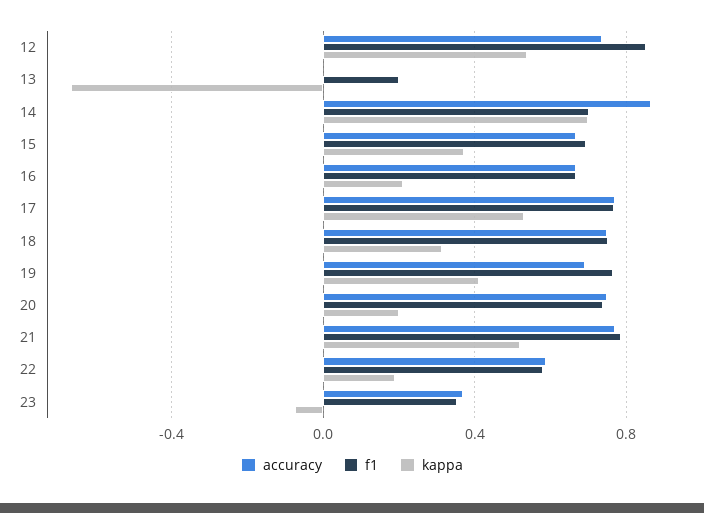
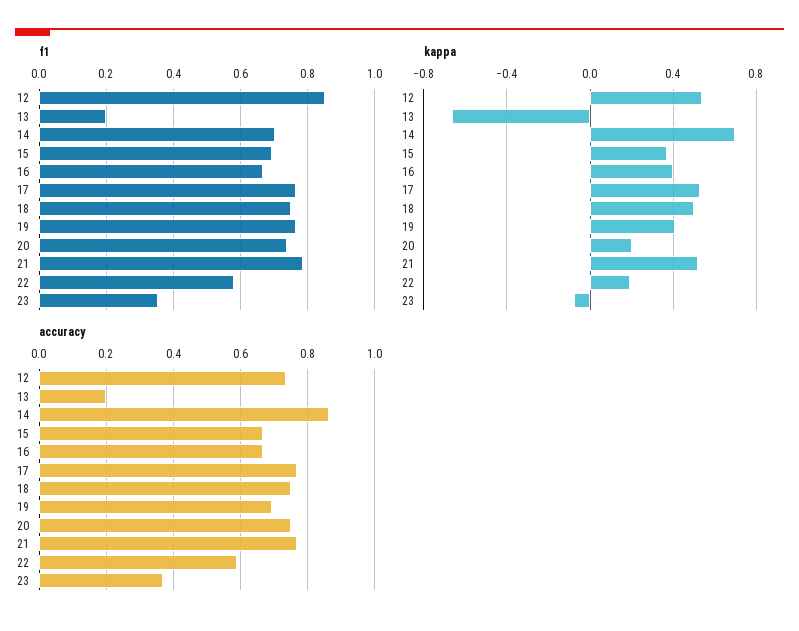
  {
    "accuracy": {
      "12": 0.74,
-     "13": 0,
+     "13": 0.2,
      "14": 0.86,
      "15": 0.66,
      "16": 0.66,
      "17": 0.76,
      "18": 0.76,
      "19": 0.7,
      "20": 0.76,
      "21": 0.76,
      "22": 0.58,
      "23": 0.36
    },
    "f1": {
      "12": 0.86,
      "13": 0.2,
      "14": 0.7,
      "15": 0.7,
      "16": 0.66,
      "17": 0.76,
      "18": 0.76,
      "19": 0.76,
      "20": 0.74,
      "21": 0.78,
      "22": 0.58,
      "23": 0.36
    },
    "kappa": {
      "12": 0.55,
      "13": -0.65,
      "14": 0.7,
      "15": 0.35,
-     "16": 0.2,
+     "16": 0.4,
      "17": 0.55,
-     "18": 0.3,
+     "18": 0.5,
      "19": 0.4,
      "20": 0.2,
      "21": 0.5,
      "22": 0.2,
      "23": -0.1
    }
  }

